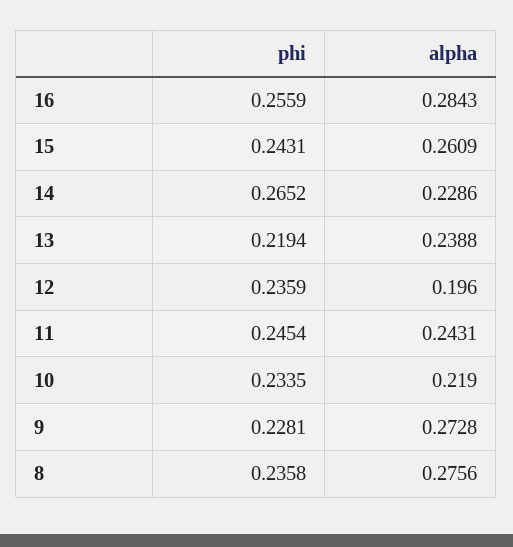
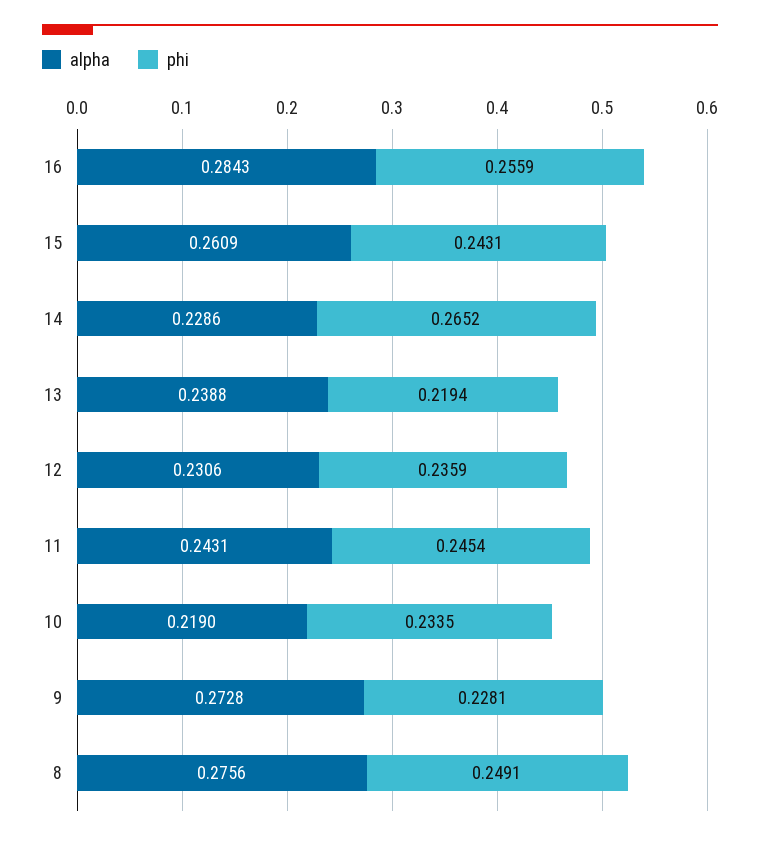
  {
    "phi": {
      "16": 0.2559,
      "15": 0.2431,
      "14": 0.2652,
      "13": 0.2194,
      "12": 0.2359,
      "11": 0.2454,
      "10": 0.2335,
      "9": 0.2281,
-     "8": 0.2358
+     "8": 0.2491
    },
    "alpha": {
      "16": 0.2843,
      "15": 0.2609,
      "14": 0.2286,
      "13": 0.2388,
-     "12": 0.196,
+     "12": 0.2306,
      "11": 0.2431,
      "10": 0.219,
      "9": 0.2728,
      "8": 0.2756
    }
  }

